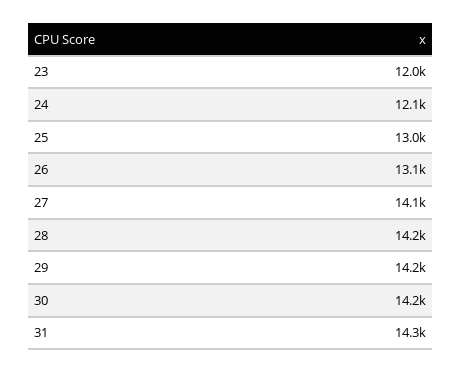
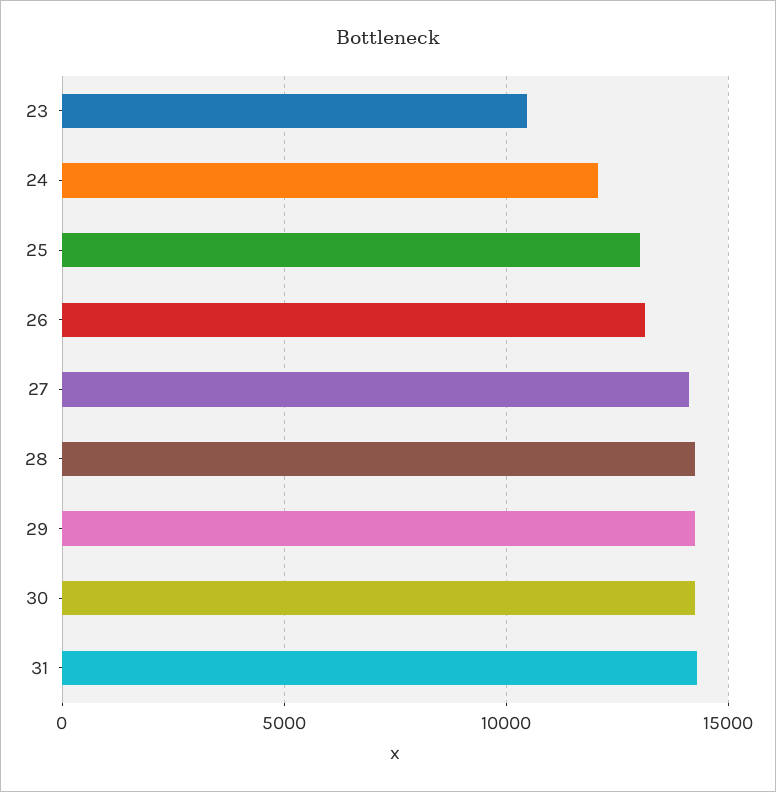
  {
-   "23": 12000,
+   "23": 10500,
    "24": 12100,
    "25": 13000,
    "26": 13100,
    "27": 14100,
    "28": 14200,
    "29": 14200,
    "30": 14200,
    "31": 14300
  }

